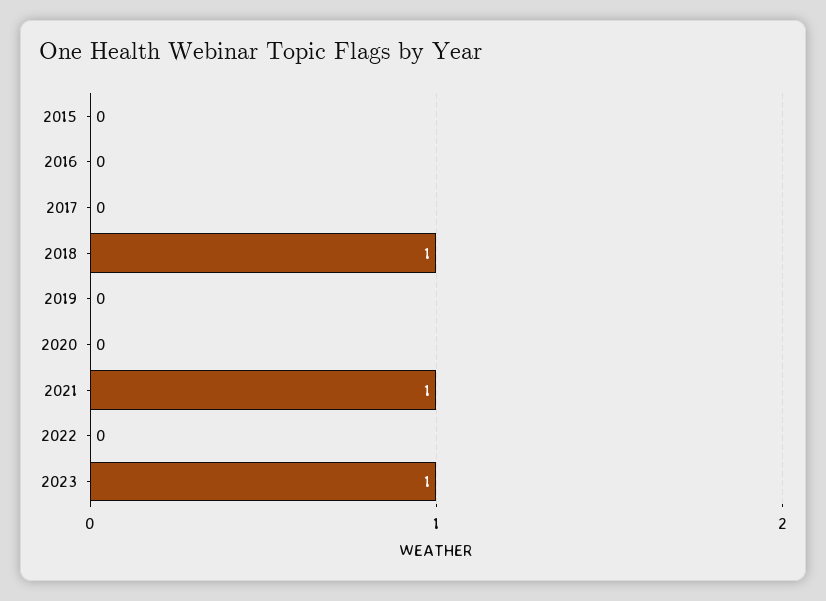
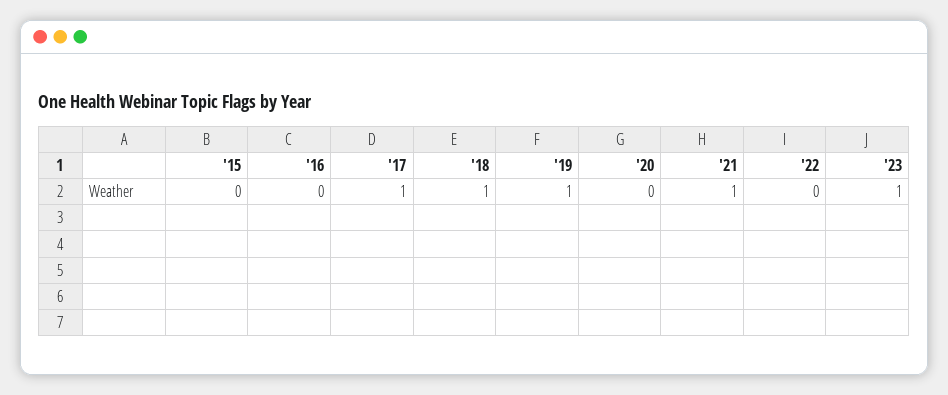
  {
    "2015": 0,
    "2016": 0,
-   "2017": 0,
+   "2017": 1,
    "2018": 1,
-   "2019": 0,
+   "2019": 1,
    "2020": 0,
    "2021": 1,
    "2022": 0,
    "2023": 1
  }

